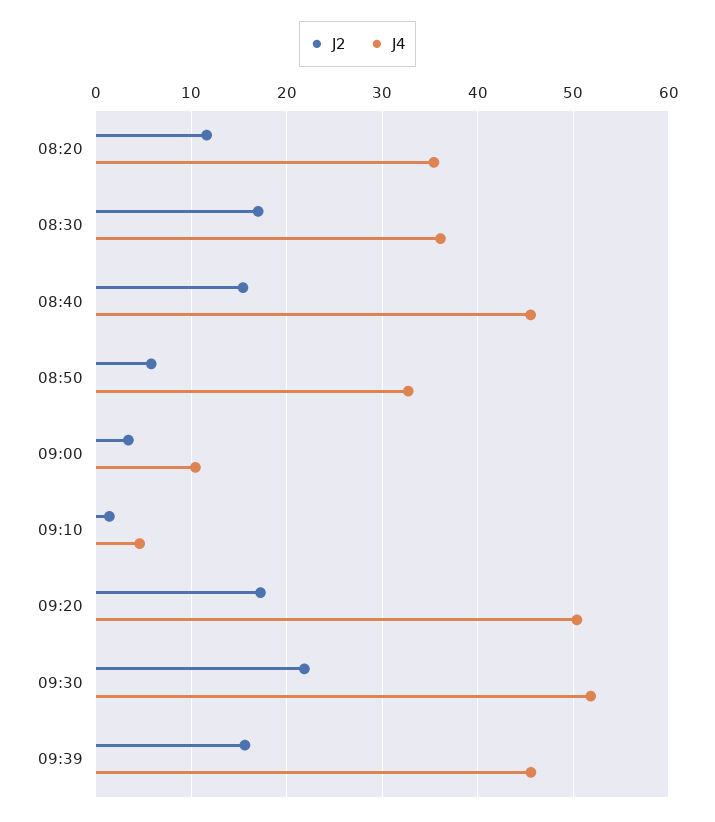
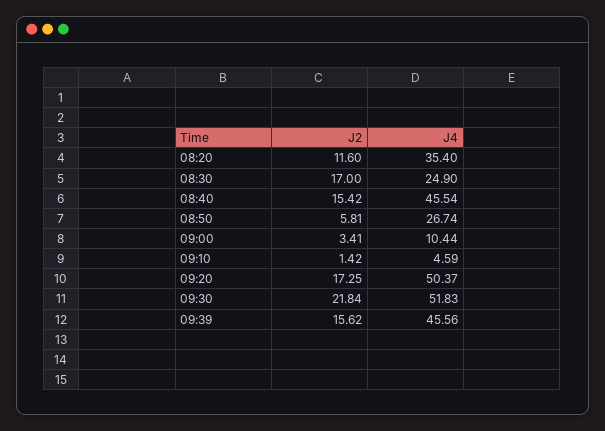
  {
    "J2": {
      "08:20": 11.6,
      "08:30": 17,
      "08:40": 15.42,
      "08:50": 5.81,
      "09:00": 3.41,
      "09:10": 1.42,
      "09:20": 17.25,
      "09:30": 21.84,
      "09:39": 15.62
    },
    "J4": {
      "08:20": 35.4,
-     "08:30": 36,
+     "08:30": 24.9,
      "08:40": 45.54,
-     "08:50": 33,
+     "08:50": 26.74,
      "09:00": 10.44,
      "09:10": 4.59,
      "09:20": 50.37,
      "09:30": 51.83,
      "09:39": 45.56
    }
  }

